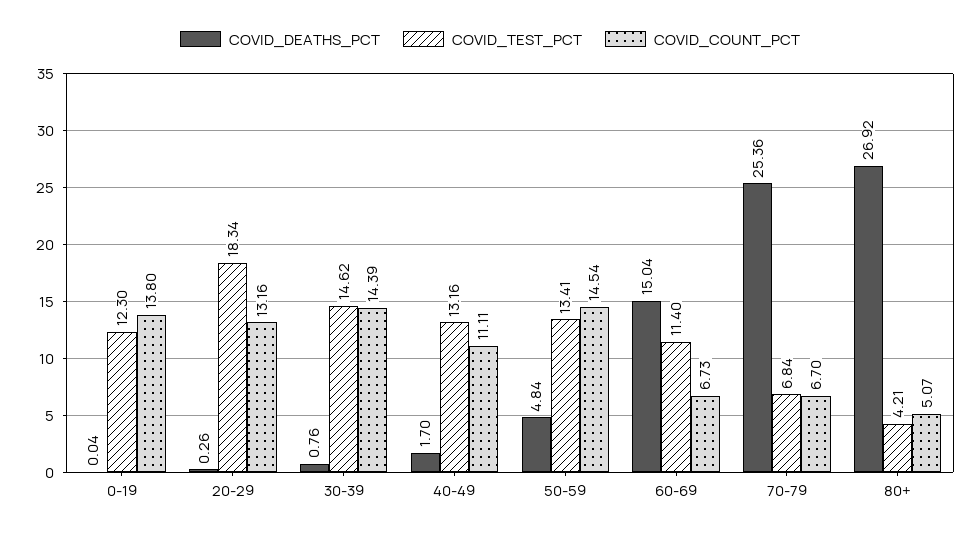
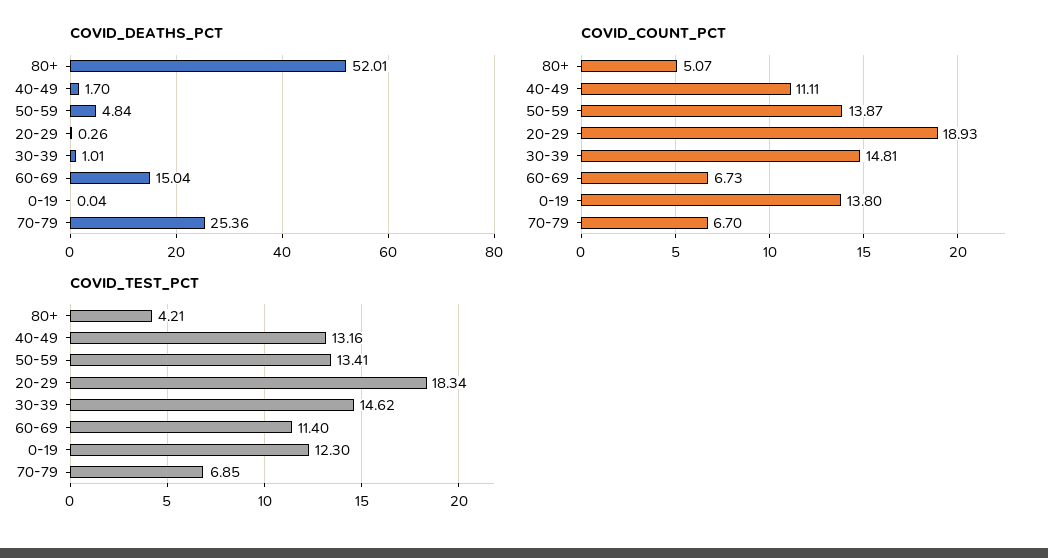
  {
    "COVID_DEATHS_PCT": {
      "0-19": 0.04,
      "20-29": 0.26,
-     "30-39": 0.76,
+     "30-39": 1.01,
      "40-49": 1.7,
      "50-59": 4.84,
      "60-69": 15.04,
      "70-79": 25.36,
-     "80+": 26.92
+     "80+": 52.01
    },
    "COVID_TEST_PCT": {
      "0-19": 12.3,
      "20-29": 18.34,
      "30-39": 14.62,
      "40-49": 13.16,
      "50-59": 13.41,
      "60-69": 11.4,
-     "70-79": 6.84,
+     "70-79": 6.85,
      "80+": 4.21
    },
    "COVID_COUNT_PCT": {
      "0-19": 13.8,
-     "20-29": 13.16,
+     "20-29": 18.93,
-     "30-39": 14.39,
+     "30-39": 14.81,
      "40-49": 11.11,
-     "50-59": 14.54,
+     "50-59": 13.87,
      "60-69": 6.73,
      "70-79": 6.7,
      "80+": 5.07
    }
  }

